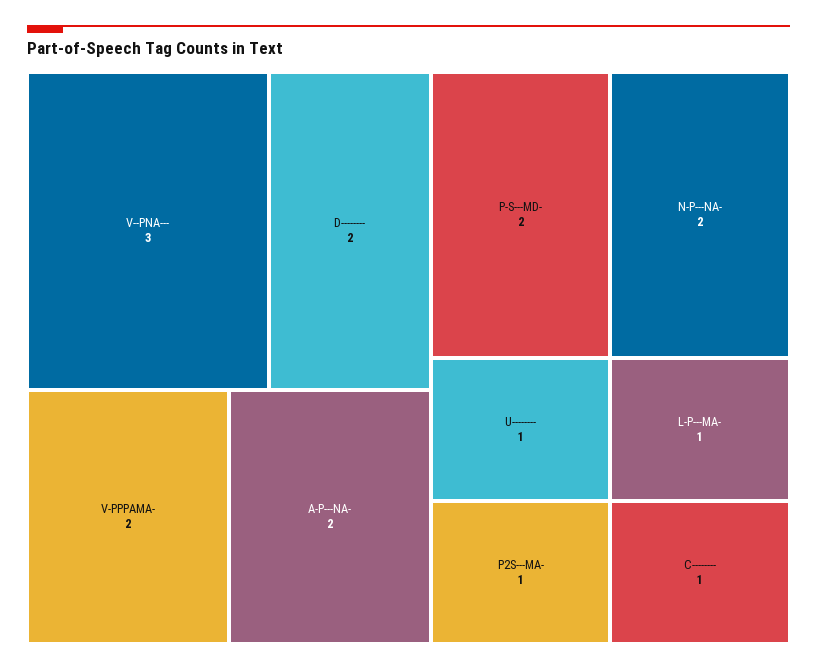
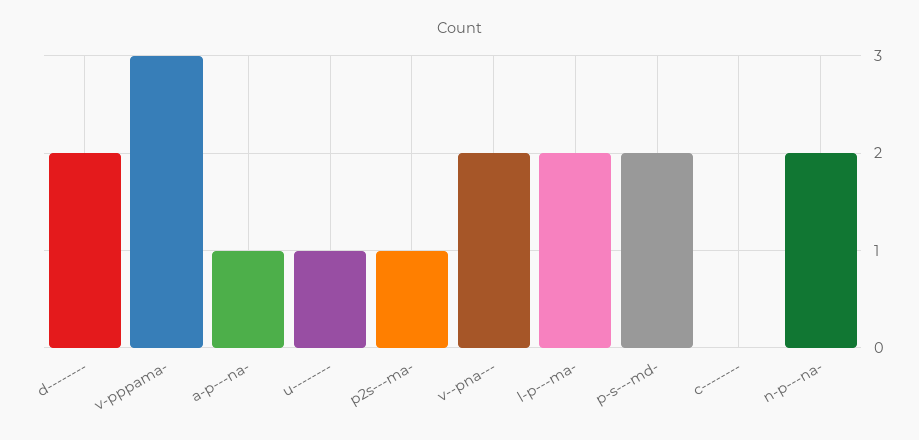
  {
-   "V--PNA---": 3,
+   "V--PNA---": 2,
    "D--------": 2,
-   "V-PPPAMA-": 2,
+   "V-PPPAMA-": 3,
-   "A-P---NA-": 2,
+   "A-P---NA-": 1,
    "P-S---MD-": 2,
    "N-P---NA-": 2,
    "U--------": 1,
    "P2S---MA-": 1,
-   "L-P---MA-": 1,
+   "L-P---MA-": 2,
-   "C--------": 1
+   "C--------": 0
  }

